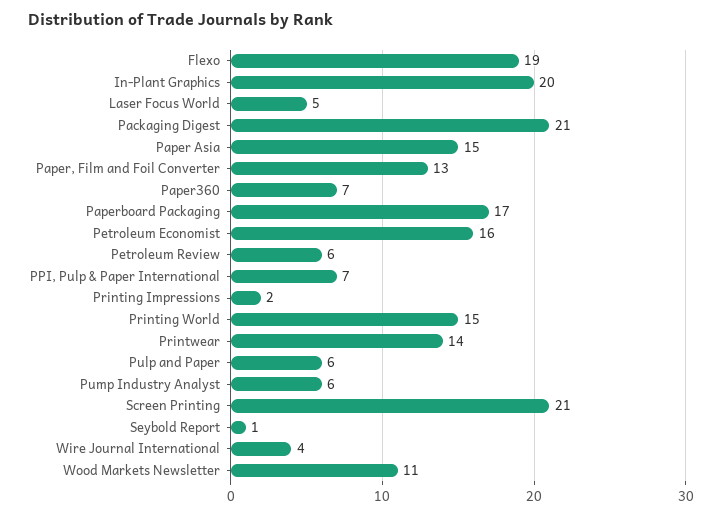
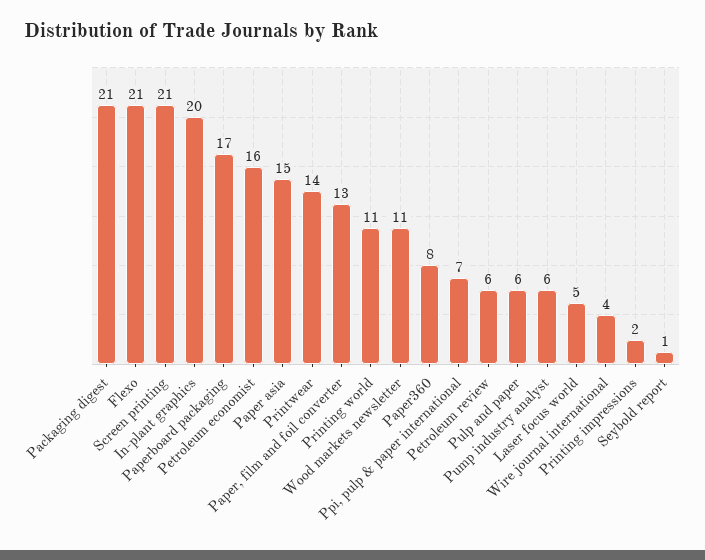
  {
-   "Flexo": 19,
+   "Flexo": 21,
    "In-Plant Graphics": 20,
    "Laser Focus World": 5,
    "Packaging Digest": 21,
    "Paper Asia": 15,
    "Paper, Film and Foil Converter": 13,
-   "Paper360": 7,
+   "Paper360": 8,
    "Paperboard Packaging": 17,
    "Petroleum Economist": 16,
    "Petroleum Review": 6,
    "PPI, Pulp & Paper International": 7,
    "Printing Impressions": 2,
-   "Printing World": 15,
+   "Printing World": 11,
    "Printwear": 14,
    "Pulp and Paper": 6,
    "Pump Industry Analyst": 6,
    "Screen Printing": 21,
    "Seybold Report": 1,
    "Wire Journal International": 4,
    "Wood Markets Newsletter": 11
  }

